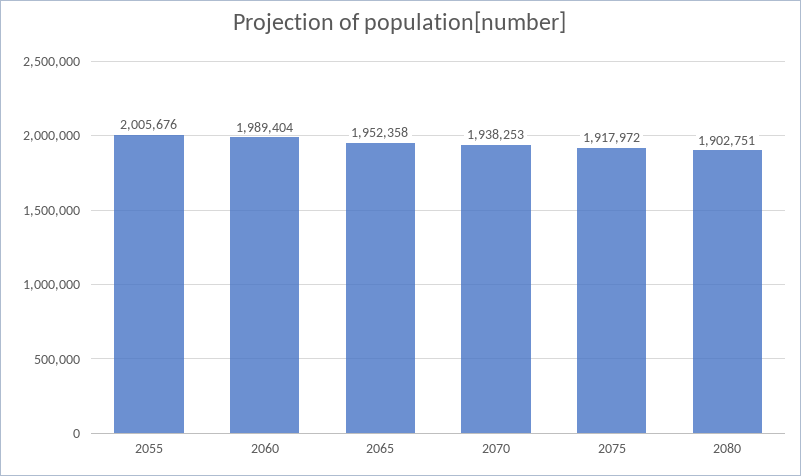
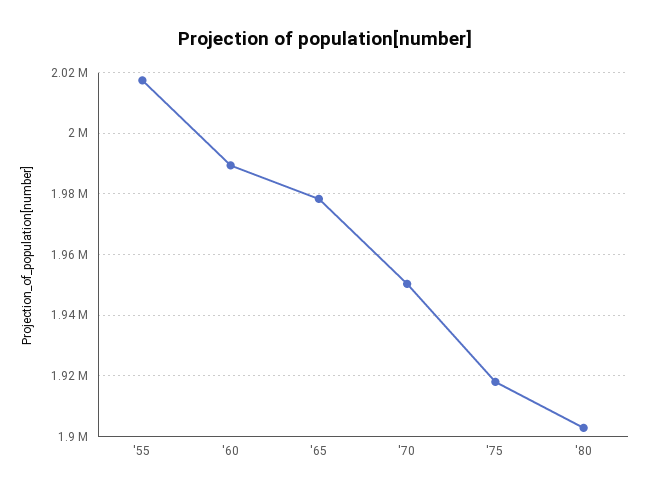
  {
-   "2055": 2005676,
+   "2055": 2018000,
    "2060": 1989404,
-   "2065": 1952358,
+   "2065": 1978000,
-   "2070": 1938253,
+   "2070": 1950000,
    "2075": 1917972,
    "2080": 1902751
  }

